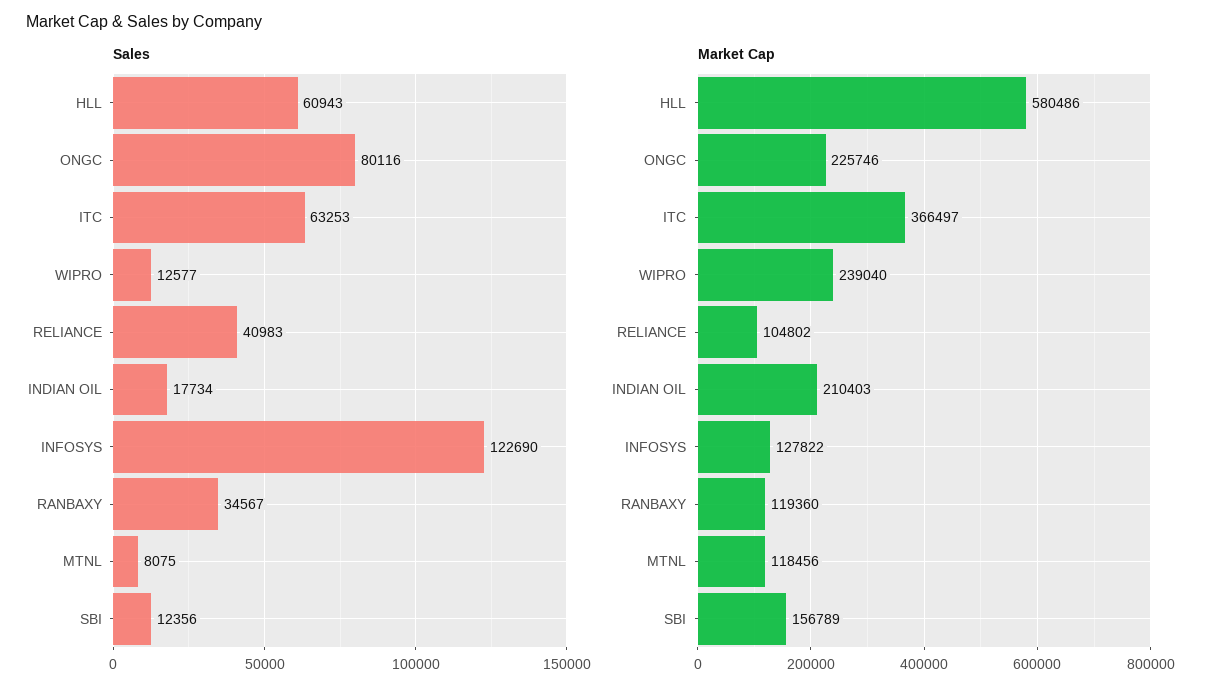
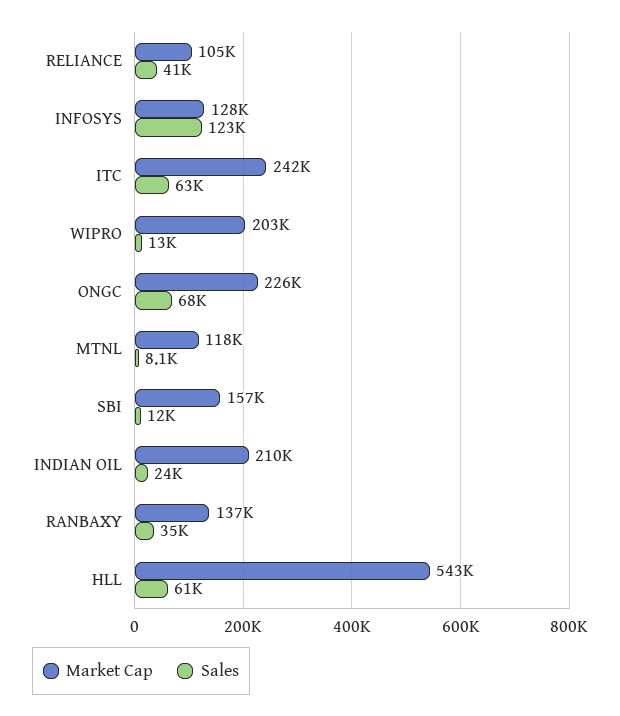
  {
    "Sales": {
      "HLL": 60943,
-     "ONGC": 80116,
+     "ONGC": 68000,
      "ITC": 63253,
      "WIPRO": 12577,
      "RELIANCE": 40983,
-     "INDIAN OIL": 17734,
+     "INDIAN OIL": 24000,
      "INFOSYS": 122690,
      "RANBAXY": 34567,
      "MTNL": 8075,
      "SBI": 12356
    },
    "Market Cap": {
-     "HLL": 580486,
+     "HLL": 543000,
      "ONGC": 225746,
-     "ITC": 366497,
+     "ITC": 242000,
-     "WIPRO": 239040,
+     "WIPRO": 203000,
      "RELIANCE": 104802,
      "INDIAN OIL": 210403,
      "INFOSYS": 127822,
-     "RANBAXY": 119360,
+     "RANBAXY": 137000,
      "MTNL": 118456,
      "SBI": 156789
    }
  }

